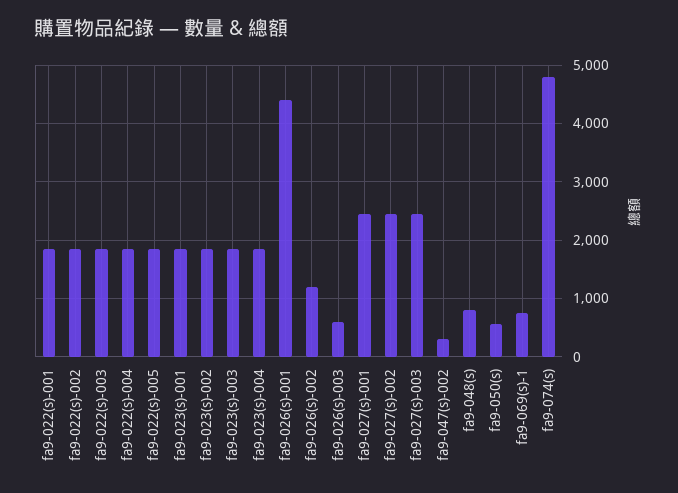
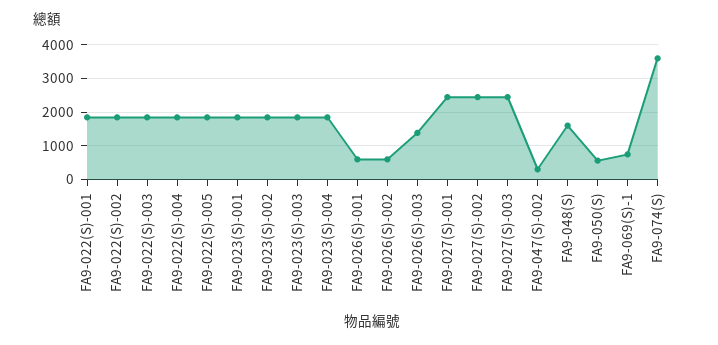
  {
    "fa9-022(s)-001": 1800,
    "fa9-022(s)-002": 1800,
    "fa9-022(s)-003": 1800,
    "fa9-022(s)-004": 1800,
    "fa9-022(s)-005": 1800,
    "fa9-023(s)-001": 1800,
    "fa9-023(s)-002": 1800,
    "fa9-023(s)-003": 1800,
    "fa9-023(s)-004": 1800,
-   "fa9-026(s)-001": 4400,
+   "fa9-026(s)-001": 600,
-   "fa9-026(s)-002": 1200,
+   "fa9-026(s)-002": 600,
-   "fa9-026(s)-003": 600,
+   "fa9-026(s)-003": 1400,
    "fa9-027(s)-001": 2400,
    "fa9-027(s)-002": 2400,
    "fa9-027(s)-003": 2400,
    "fa9-047(s)-002": 400,
-   "fa9-048(s)": 800,
+   "fa9-048(s)": 1600,
    "fa9-050(s)": 600,
    "fa9-069(s)-1": 800,
-   "fa9-074(s)": 4800
+   "fa9-074(s)": 3600
  }

